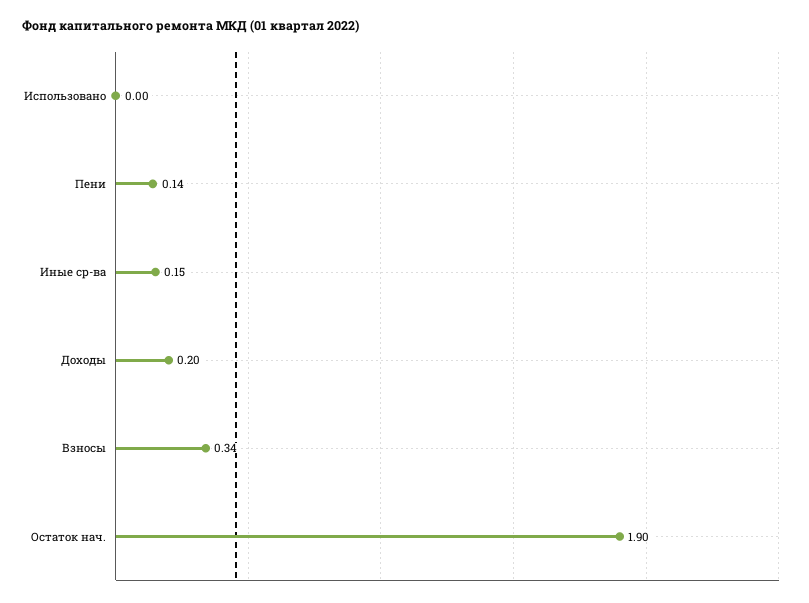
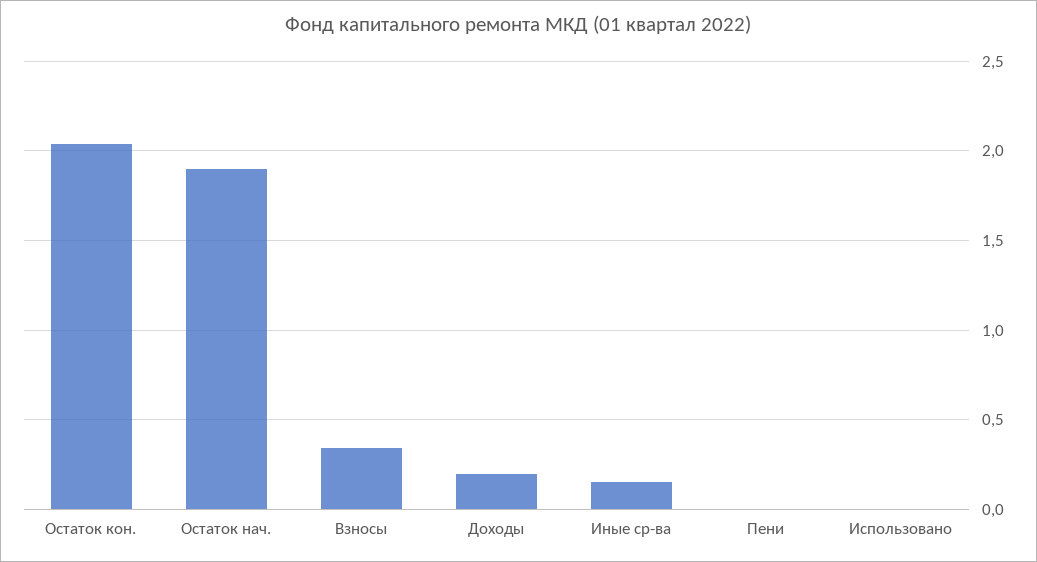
  {
    "Использовано": 0,
-   "Пени": 0.14,
+   "Пени": 0,
    "Иные ср-ва": 0.15,
    "Доходы": 0.2,
    "Взносы": 0.34,
-   "Остаток нач.": 1.9
+   "Остаток нач.": 1.9,
+   "Остаток кон.": 2.05
  }

